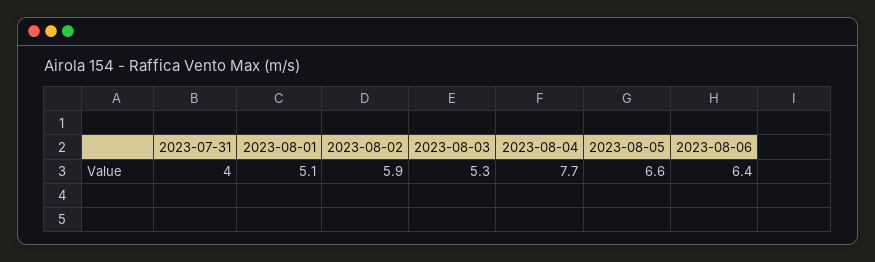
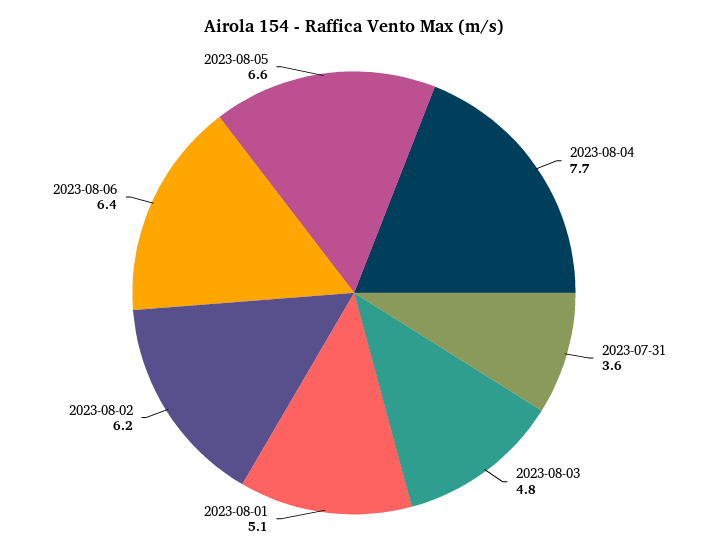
  {
-   "2023-07-31": 4,
+   "2023-07-31": 3.6,
    "2023-08-01": 5.1,
-   "2023-08-02": 5.9,
+   "2023-08-02": 6.2,
-   "2023-08-03": 5.3,
+   "2023-08-03": 4.8,
    "2023-08-04": 7.7,
    "2023-08-05": 6.6,
    "2023-08-06": 6.4
  }

